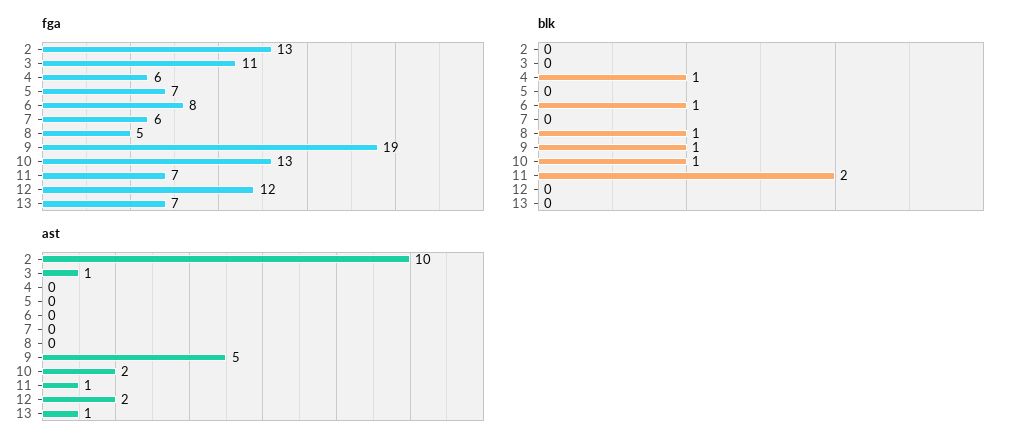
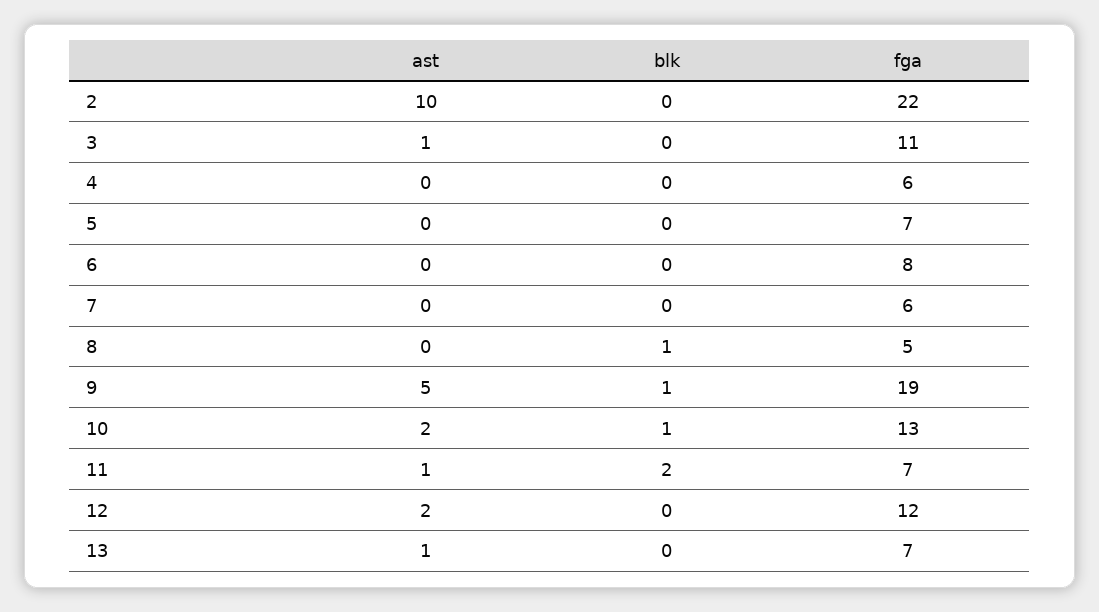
  {
    "fga": {
-     "2": 13,
+     "2": 22,
      "3": 11,
      "4": 6,
      "5": 7,
      "6": 8,
      "7": 6,
      "8": 5,
      "9": 19,
      "10": 13,
      "11": 7,
      "12": 12,
      "13": 7
    },
    "blk": {
      "2": 0,
      "3": 0,
-     "4": 1,
+     "4": 0,
      "5": 0,
-     "6": 1,
+     "6": 0,
      "7": 0,
      "8": 1,
      "9": 1,
      "10": 1,
      "11": 2,
      "12": 0,
      "13": 0
    },
    "ast": {
      "2": 10,
      "3": 1,
      "4": 0,
      "5": 0,
      "6": 0,
      "7": 0,
      "8": 0,
      "9": 5,
      "10": 2,
      "11": 1,
      "12": 2,
      "13": 1
    }
  }

